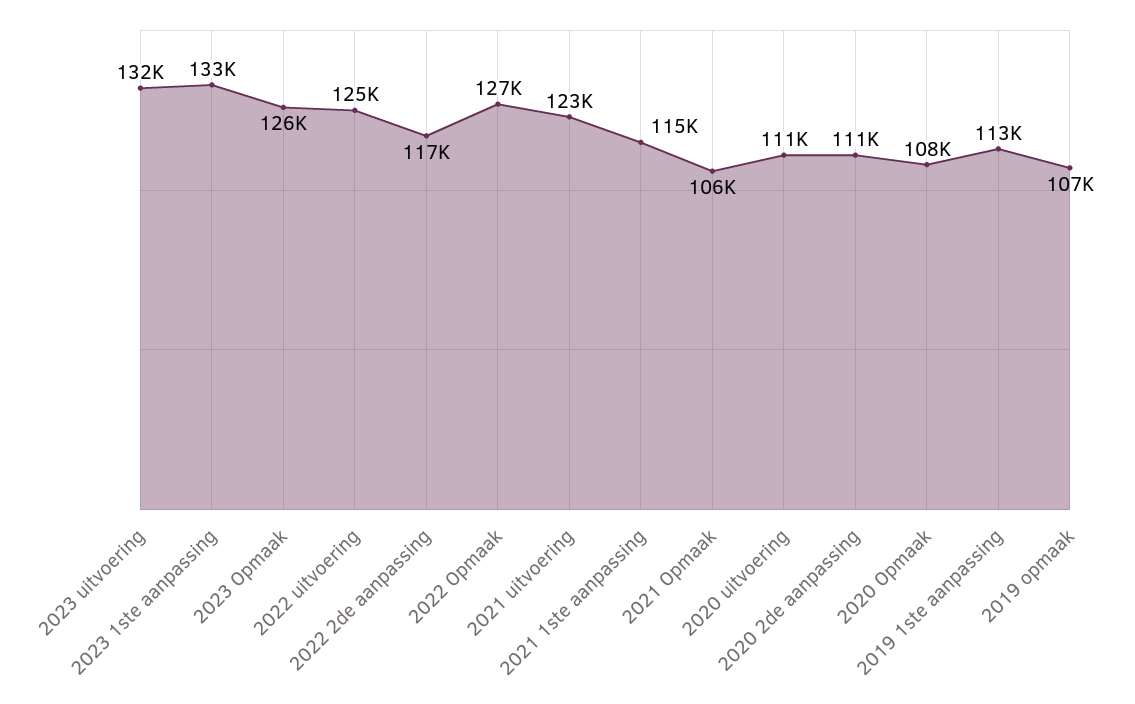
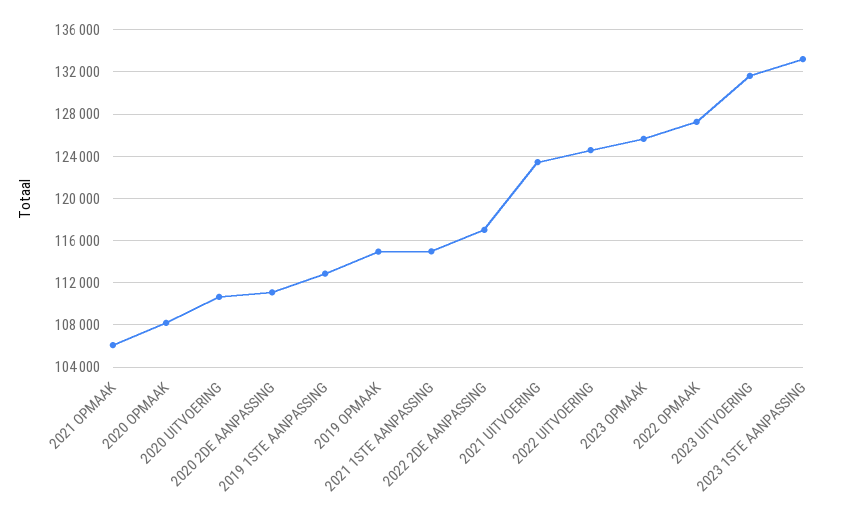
  {
    "2023 uitvoering": 132000,
    "2023 1ste aanpassing": 133000,
    "2023 Opmaak": 126000,
    "2022 uitvoering": 125000,
    "2022 2de aanpassing": 117000,
    "2022 Opmaak": 127000,
    "2021 uitvoering": 123000,
    "2021 1ste aanpassing": 115000,
    "2021 Opmaak": 106000,
    "2020 uitvoering": 111000,
    "2020 2de aanpassing": 111000,
    "2020 Opmaak": 108000,
    "2019 1ste aanpassing": 113000,
-   "2019 opmaak": 107000
+   "2019 opmaak": 115000
  }

